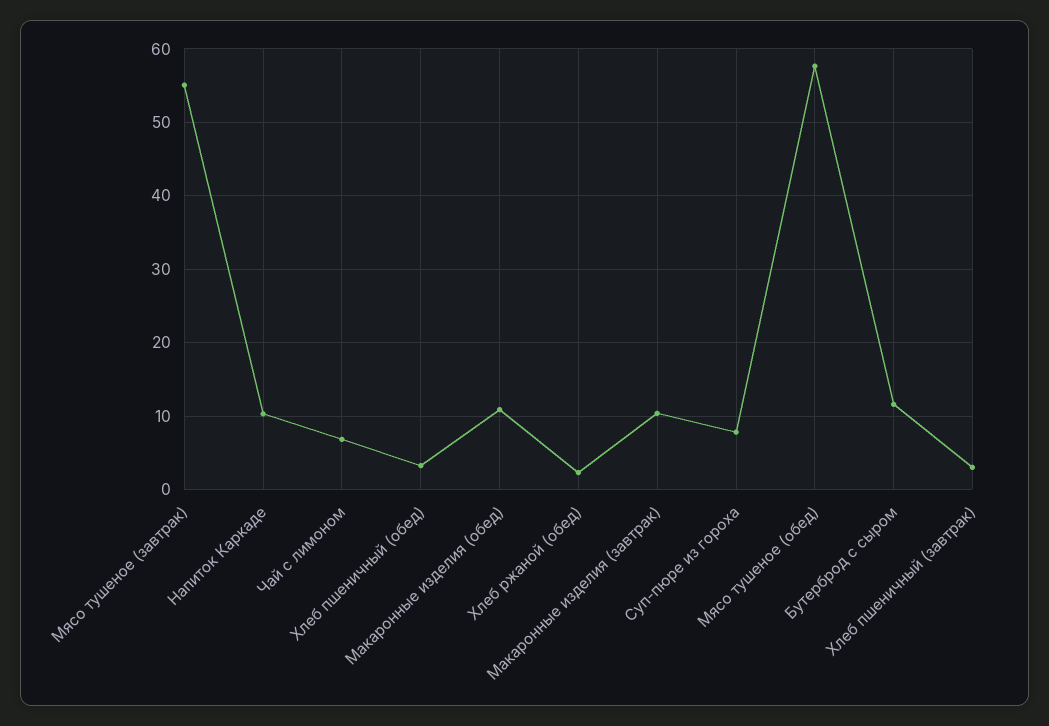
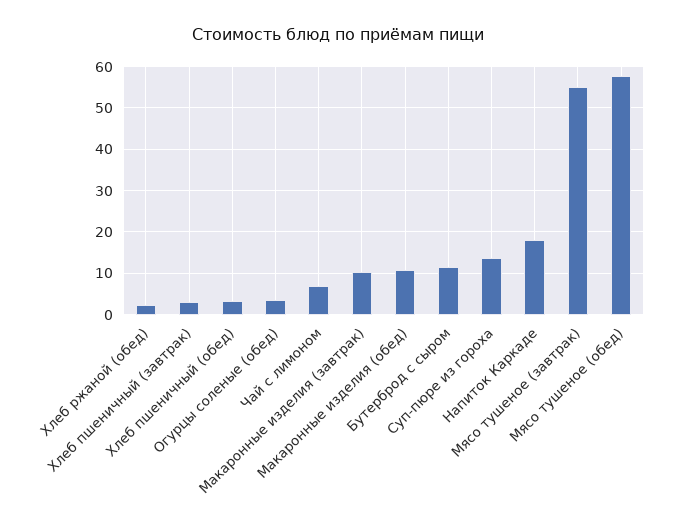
  {
    "Мясо тушеное (завтрак)": 55,
-   "Напиток Каркаде": 10,
+   "Напиток Каркаде": 18,
    "Чай с лимоном": 7,
    "Хлеб пшеничный (обед)": 3,
    "Макаронные изделия (обед)": 11,
    "Хлеб ржаной (обед)": 2,
    "Макаронные изделия (завтрак)": 10,
-   "Суп-пюре из гороха": 8,
+   "Суп-пюре из гороха": 14,
    "Мясо тушеное (обед)": 58,
    "Бутерброд с сыром": 12,
-   "Хлеб пшеничный (завтрак)": 3
+   "Хлеб пшеничный (завтрак)": 3,
+   "Огурцы соленые (обед)": 4
  }

